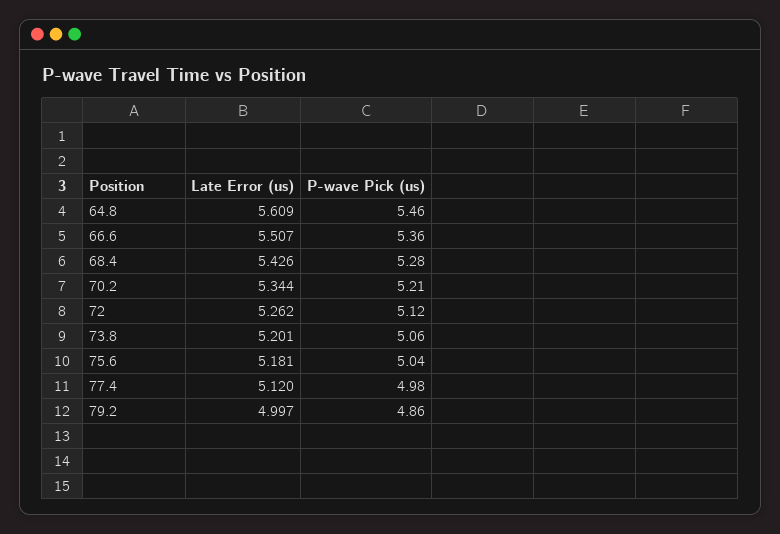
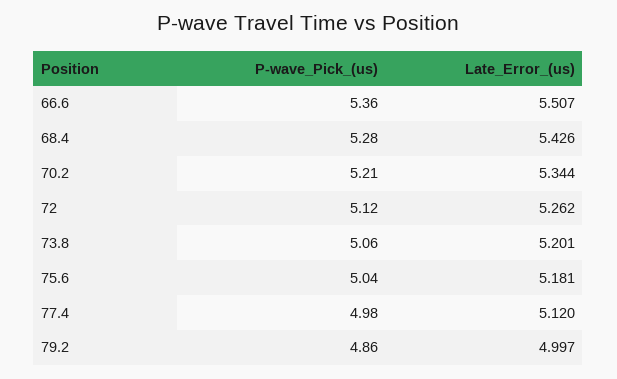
  {
    "Late Error (us)": {
-     "64.8": 5.609,
      "66.6": 5.507,
      "68.4": 5.426,
      "70.2": 5.344,
      "72": 5.262,
      "73.8": 5.201,
      "75.6": 5.181,
      "77.4": 5.12,
      "79.2": 4.997
    },
    "P-wave Pick (us)": {
-     "64.8": 5.46,
      "66.6": 5.36,
      "68.4": 5.28,
      "70.2": 5.21,
      "72": 5.12,
      "73.8": 5.06,
      "75.6": 5.04,
      "77.4": 4.98,
      "79.2": 4.86
    }
  }

